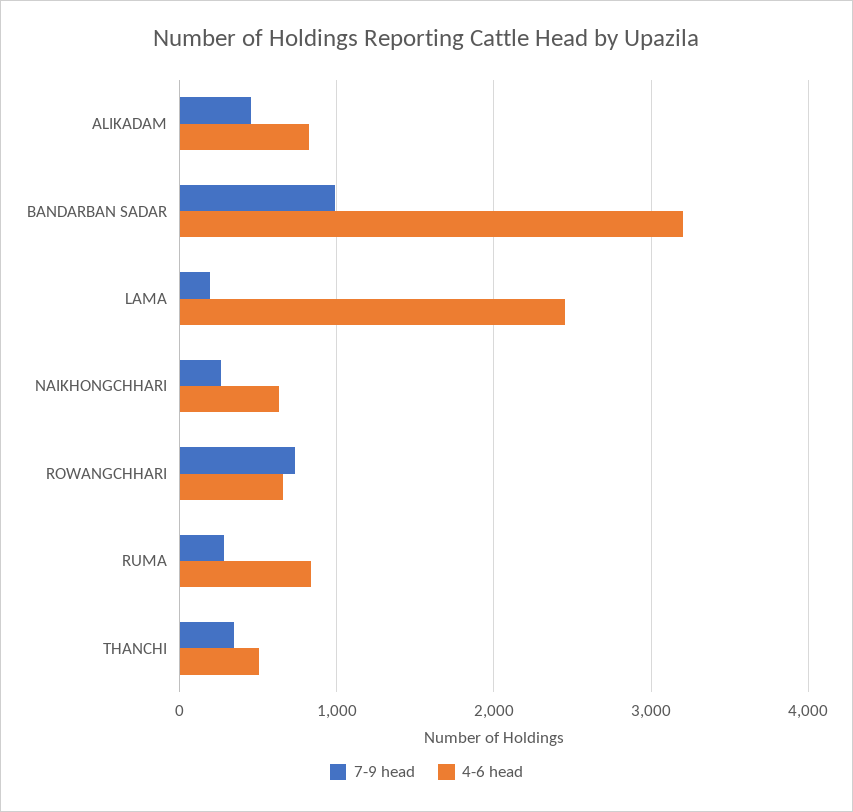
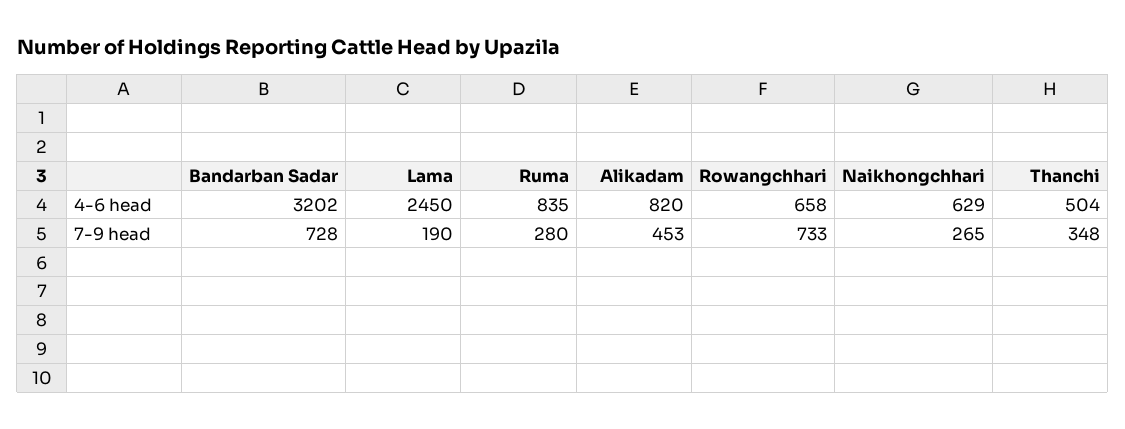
  {
    "7-9 head": {
      "ALIKADAM": 453,
-     "BANDARBAN SADAR": 1000,
+     "BANDARBAN SADAR": 728,
      "LAMA": 190,
      "NAIKHONGCHHARI": 265,
      "ROWANGCHHARI": 733,
      "RUMA": 280,
      "THANCHI": 348
    },
    "4-6 head": {
      "ALIKADAM": 820,
      "BANDARBAN SADAR": 3202,
      "LAMA": 2450,
      "NAIKHONGCHHARI": 629,
      "ROWANGCHHARI": 658,
      "RUMA": 835,
      "THANCHI": 504
    }
  }

